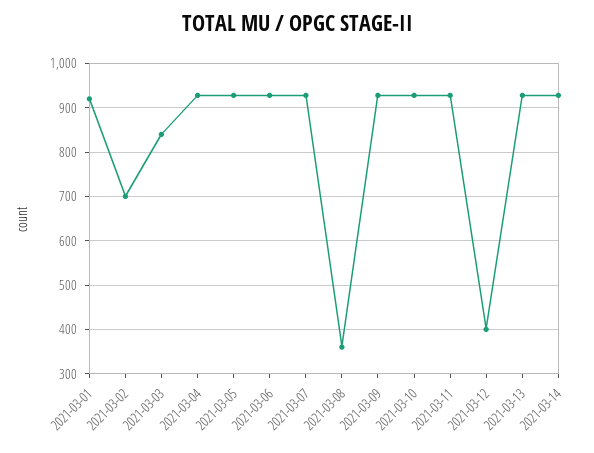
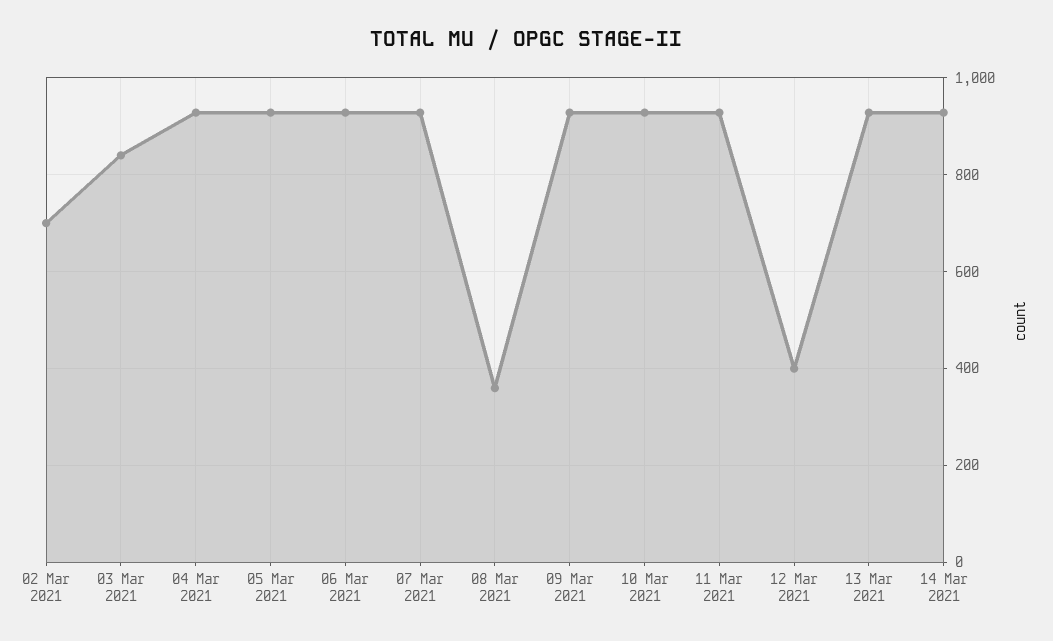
  {
-   "2021-03-01": 920,
    "2021-03-02": 700,
    "2021-03-03": 840,
    "2021-03-04": 920,
    "2021-03-05": 920,
    "2021-03-06": 920,
    "2021-03-07": 920,
    "2021-03-08": 360,
    "2021-03-09": 920,
    "2021-03-10": 920,
    "2021-03-11": 920,
    "2021-03-12": 400,
    "2021-03-13": 920,
    "2021-03-14": 920
  }

